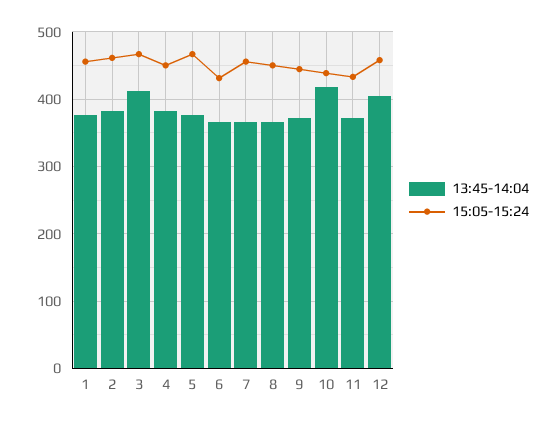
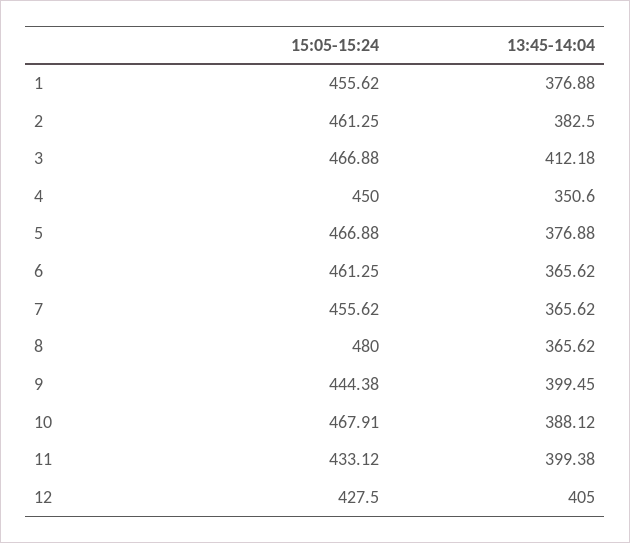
  {
    "13:45-14:04": {
      "1": 376.88,
      "2": 382.5,
      "3": 412.18,
-     "4": 380,
+     "4": 350.6,
      "5": 376.88,
      "6": 365.62,
      "7": 365.62,
      "8": 365.62,
-     "9": 370,
+     "9": 399.45,
-     "10": 420,
+     "10": 388.12,
-     "11": 370,
+     "11": 399.38,
      "12": 405
    },
    "15:05-15:24": {
      "1": 455.62,
      "2": 461.25,
      "3": 466.88,
      "4": 450,
      "5": 466.88,
-     "6": 430,
+     "6": 461.25,
      "7": 455.62,
-     "8": 450,
+     "8": 480,
      "9": 444.38,
-     "10": 440,
+     "10": 467.91,
      "11": 433.12,
-     "12": 460
+     "12": 427.5
    }
  }

